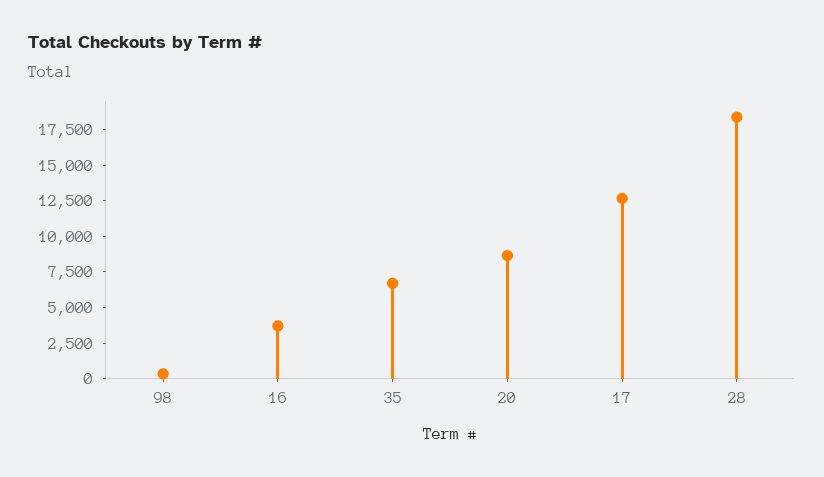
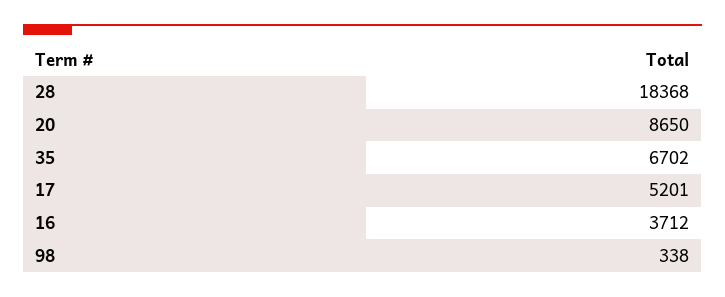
  {
    "98": 338,
    "16": 3712,
    "35": 6702,
    "20": 8650,
-   "17": 12500,
+   "17": 5201,
    "28": 18368
  }

